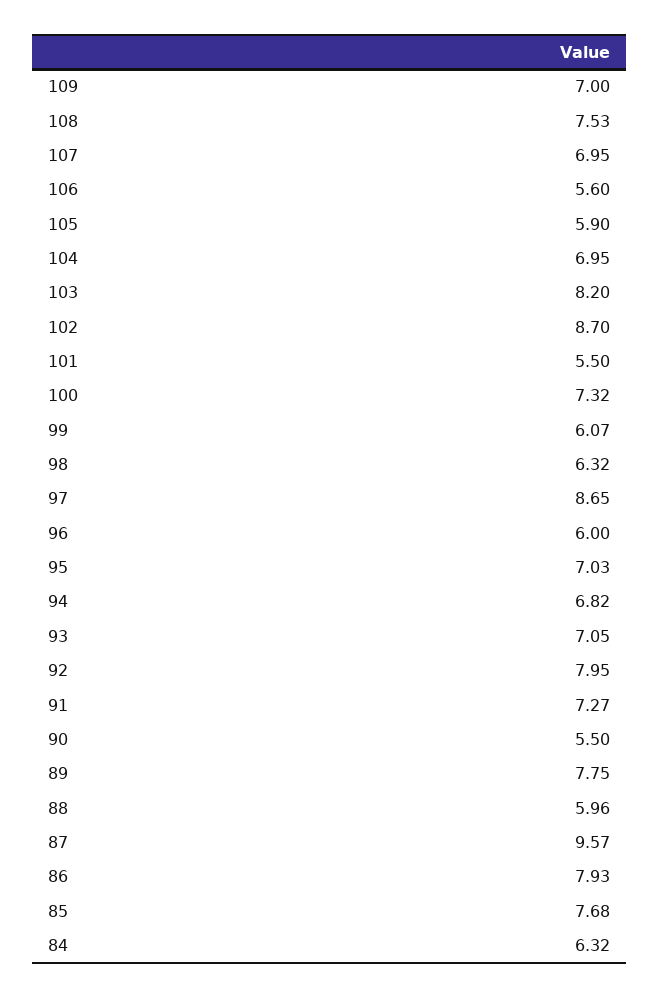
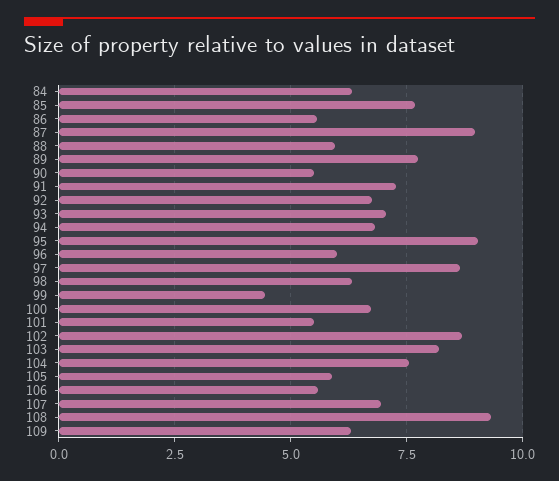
  {
-   "109": 7,
+   "109": 6.25,
-   "108": 7.53,
+   "108": 9.25,
    "107": 6.95,
    "106": 5.6,
    "105": 5.9,
-   "104": 6.95,
+   "104": 7.5,
    "103": 8.2,
    "102": 8.7,
    "101": 5.5,
-   "100": 7.32,
+   "100": 6.75,
-   "99": 6.07,
+   "99": 4.5,
    "98": 6.32,
    "97": 8.65,
    "96": 6,
-   "95": 7.03,
+   "95": 9,
    "94": 6.82,
    "93": 7.05,
-   "92": 7.95,
+   "92": 6.75,
    "91": 7.27,
    "90": 5.5,
    "89": 7.75,
    "88": 5.96,
-   "87": 9.57,
+   "87": 9,
-   "86": 7.93,
+   "86": 5.5,
    "85": 7.68,
    "84": 6.32
  }

